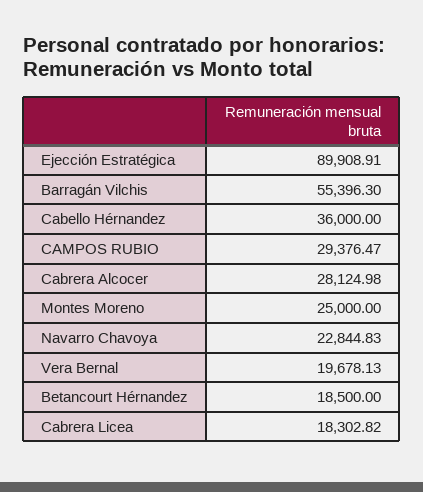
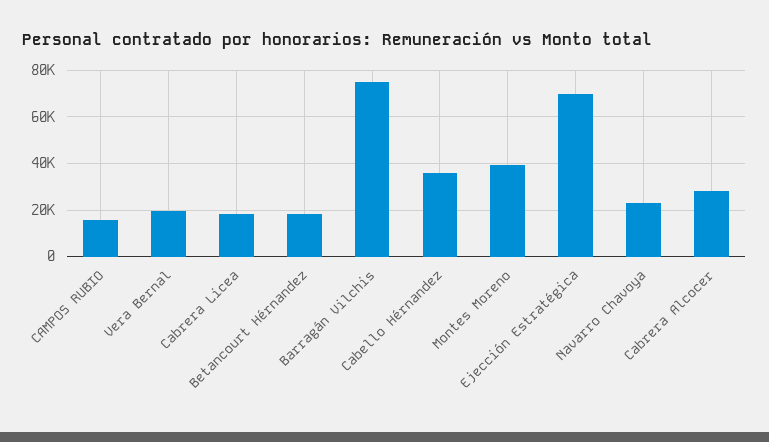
  {
-   "Ejección Estratégica": 89908.91,
+   "Ejección Estratégica": 70000,
-   "Barragán Vilchis": 55396.3,
+   "Barragán Vilchis": 75000,
    "Cabello Hérnandez": 36000,
-   "CAMPOS RUBIO": 29376.47,
+   "CAMPOS RUBIO": 15000,
    "Cabrera Alcocer": 28124.98,
-   "Montes Moreno": 25000,
+   "Montes Moreno": 40000,
    "Navarro Chavoya": 22844.83,
    "Vera Bernal": 19678.13,
    "Betancourt Hérnandez": 18500,
    "Cabrera Licea": 18302.82
  }

